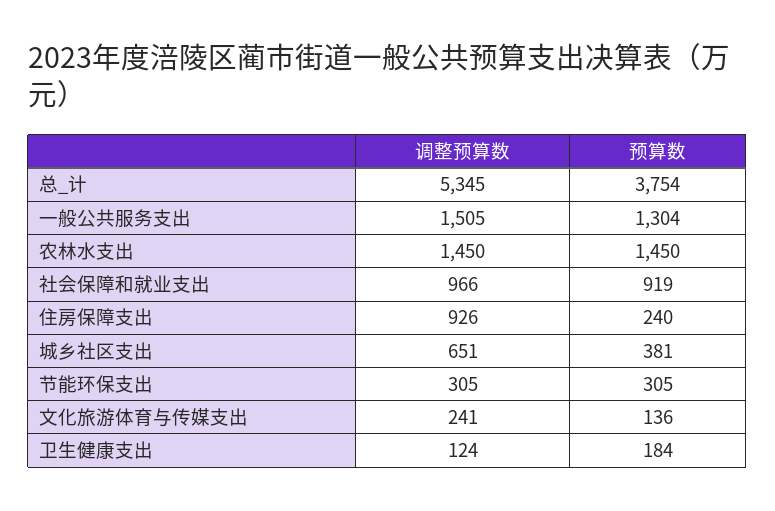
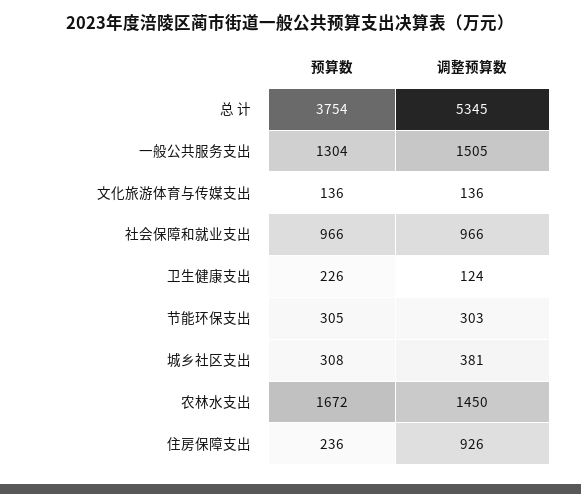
  {
    "调整预算数": {
      "总_计": 5345,
      "一般公共服务支出": 1505,
      "农林水支出": 1450,
      "社会保障和就业支出": 966,
      "住房保障支出": 926,
-     "城乡社区支出": 651,
+     "城乡社区支出": 381,
-     "节能环保支出": 305,
+     "节能环保支出": 303,
-     "文化旅游体育与传媒支出": 241,
+     "文化旅游体育与传媒支出": 136,
      "卫生健康支出": 124
    },
    "预算数": {
      "总_计": 3754,
      "一般公共服务支出": 1304,
-     "农林水支出": 1450,
+     "农林水支出": 1672,
-     "社会保障和就业支出": 919,
+     "社会保障和就业支出": 966,
-     "住房保障支出": 240,
+     "住房保障支出": 236,
-     "城乡社区支出": 381,
+     "城乡社区支出": 308,
      "节能环保支出": 305,
      "文化旅游体育与传媒支出": 136,
-     "卫生健康支出": 184
+     "卫生健康支出": 226
    }
  }

